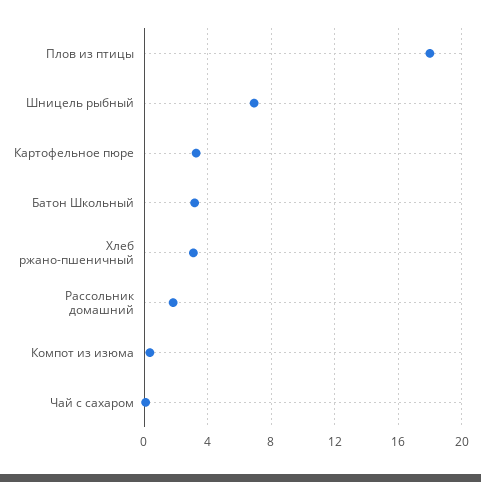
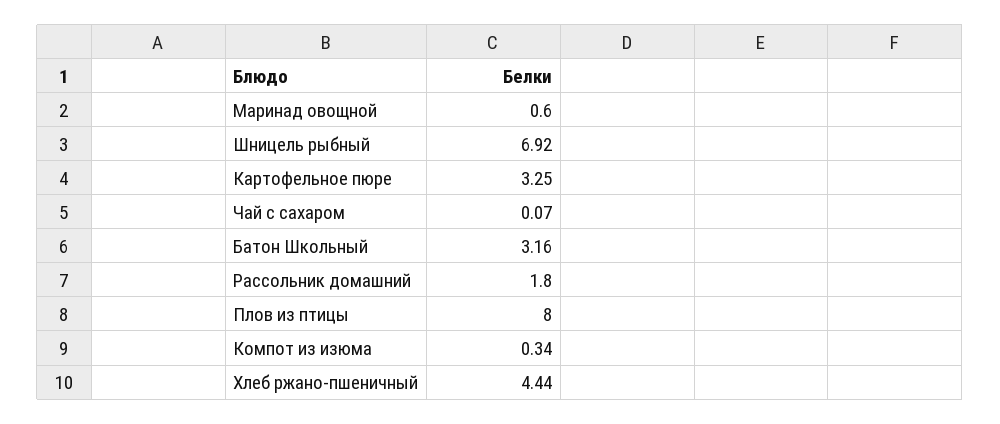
  {
-   "Плов из птицы": 18,
+   "Плов из птицы": 8,
    "Шницель рыбный": 6.92,
    "Картофельное пюре": 3.25,
    "Батон Школьный": 3.16,
-   "Хлеб ржано-пшеничный": 3,
+   "Хлеб ржано-пшеничный": 4.44,
    "Рассольник домашний": 1.8,
    "Компот из изюма": 0.34,
-   "Чай с сахаром": 0.07
+   "Чай с сахаром": 0.07,
+   "Маринад овощной": 0.6
  }

